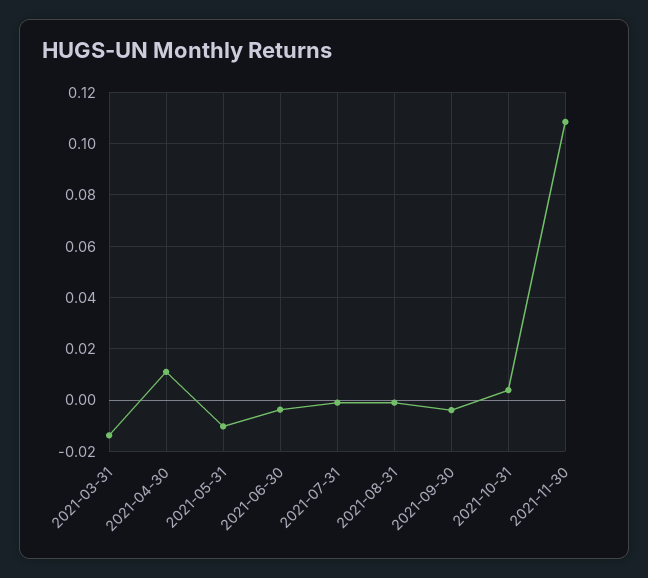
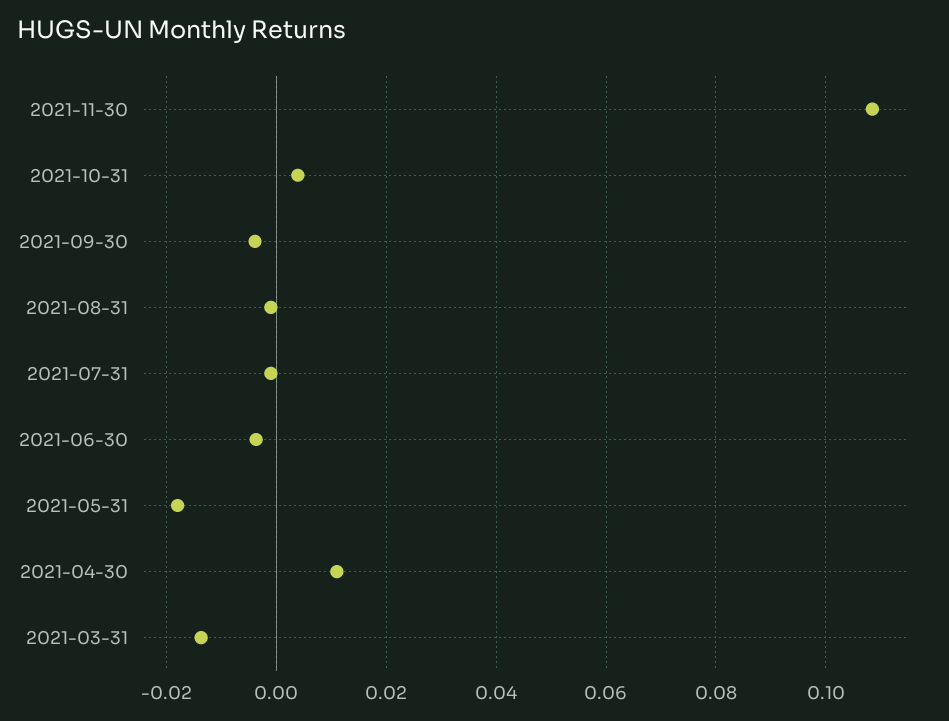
  {
    "2021-03-31": -0.014,
    "2021-04-30": 0.012,
-   "2021-05-31": -0.01,
+   "2021-05-31": -0.018,
    "2021-06-30": -0.004,
    "2021-07-31": -0.002,
    "2021-08-31": -0.002,
    "2021-09-30": -0.004,
    "2021-10-31": 0.004,
    "2021-11-30": 0.108
  }

